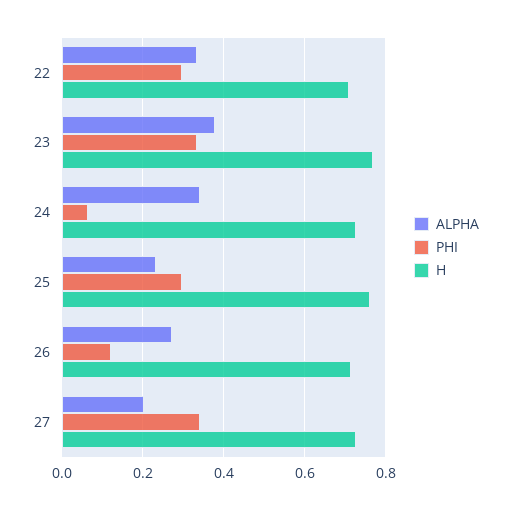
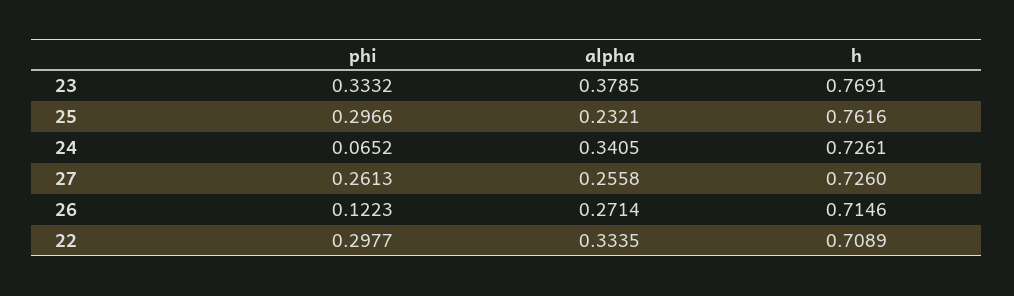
  {
    "ALPHA": {
      "22": 0.3335,
      "23": 0.3785,
      "24": 0.3405,
      "25": 0.2321,
      "26": 0.2714,
-     "27": 0.2
+     "27": 0.2558
    },
    "PHI": {
      "22": 0.2977,
      "23": 0.3332,
      "24": 0.0652,
      "25": 0.2966,
      "26": 0.1223,
-     "27": 0.34
+     "27": 0.2613
    },
    "H": {
      "22": 0.7089,
      "23": 0.7691,
      "24": 0.7261,
      "25": 0.7616,
      "26": 0.7146,
      "27": 0.726
    }
  }

